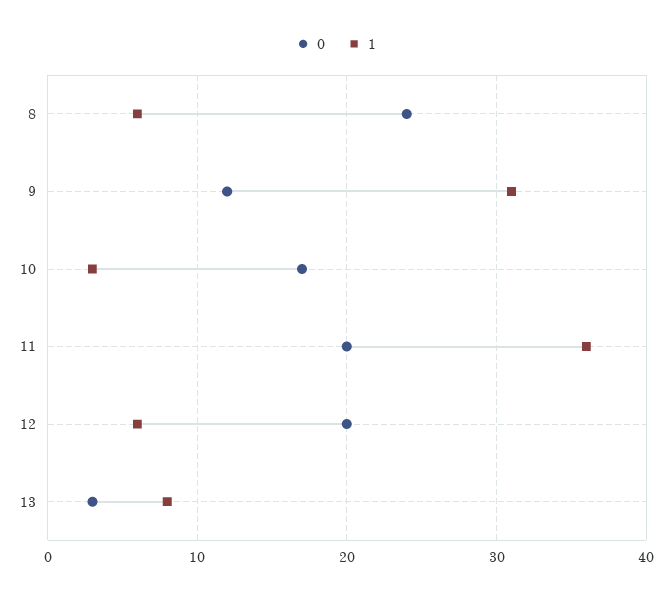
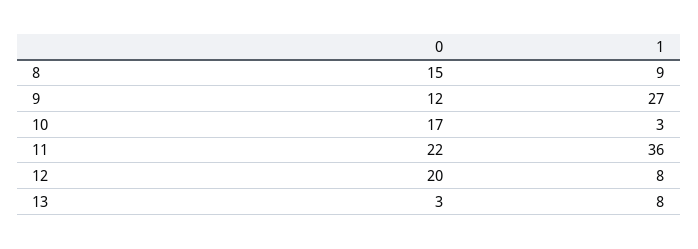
  {
    "0": {
-     "8": 24,
+     "8": 15,
      "9": 12,
      "10": 17,
-     "11": 20,
+     "11": 22,
      "12": 20,
      "13": 3
    },
    "1": {
-     "8": 6,
+     "8": 9,
-     "9": 31,
+     "9": 27,
      "10": 3,
      "11": 36,
-     "12": 6,
+     "12": 8,
      "13": 8
    }
  }

